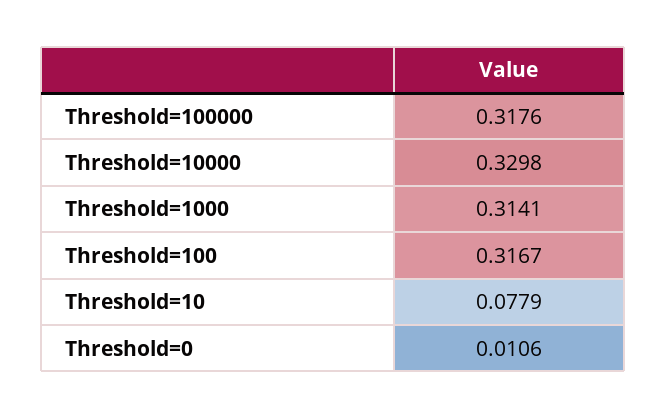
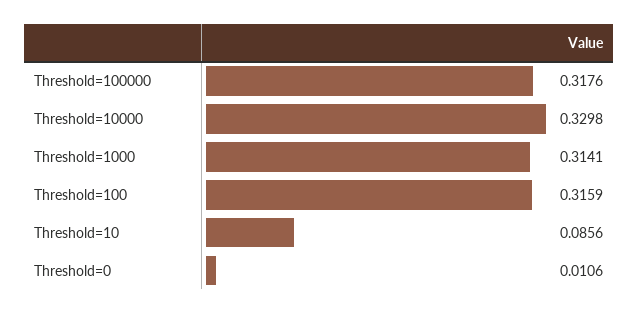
  {
    "Threshold=100000": 0.3176,
    "Threshold=10000": 0.3298,
    "Threshold=1000": 0.3141,
-   "Threshold=100": 0.3167,
+   "Threshold=100": 0.3159,
-   "Threshold=10": 0.0779,
+   "Threshold=10": 0.0856,
    "Threshold=0": 0.0106
  }

